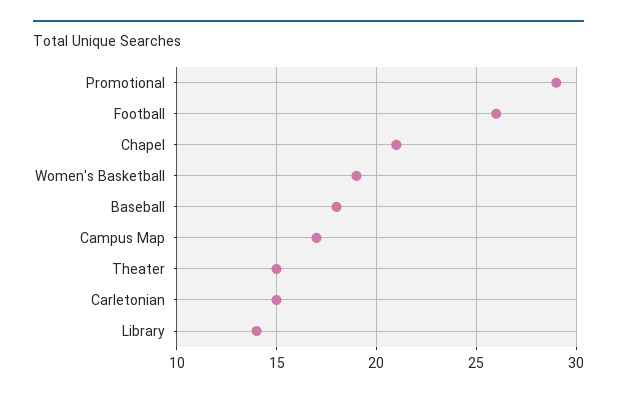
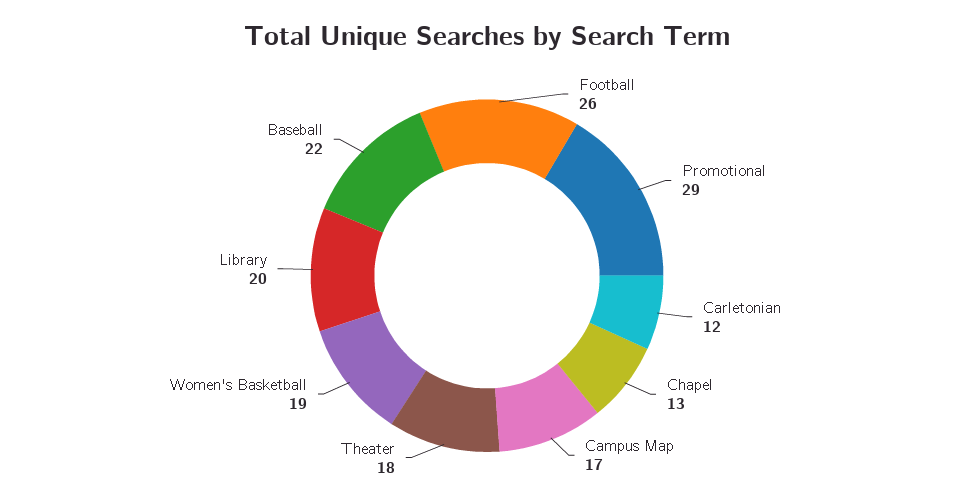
  {
    "Promotional": 29,
    "Football": 26,
-   "Chapel": 21,
+   "Chapel": 13,
    "Women's Basketball": 19,
-   "Baseball": 18,
+   "Baseball": 22,
    "Campus Map": 17,
-   "Theater": 15,
+   "Theater": 18,
-   "Carletonian": 15,
+   "Carletonian": 12,
-   "Library": 14
+   "Library": 20
  }

